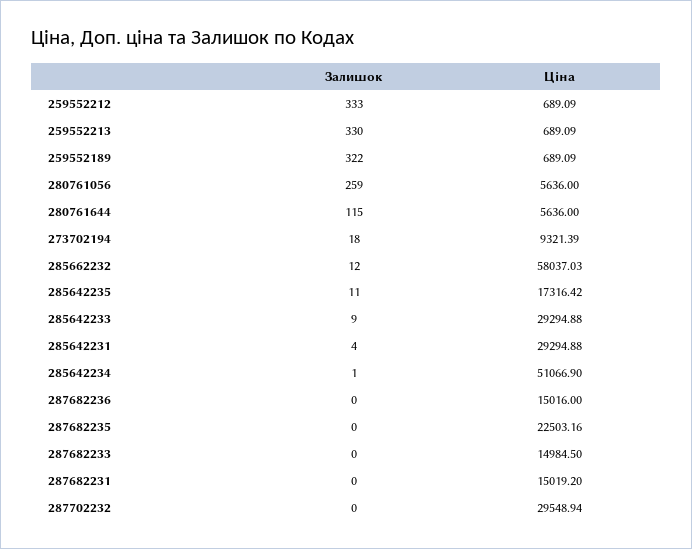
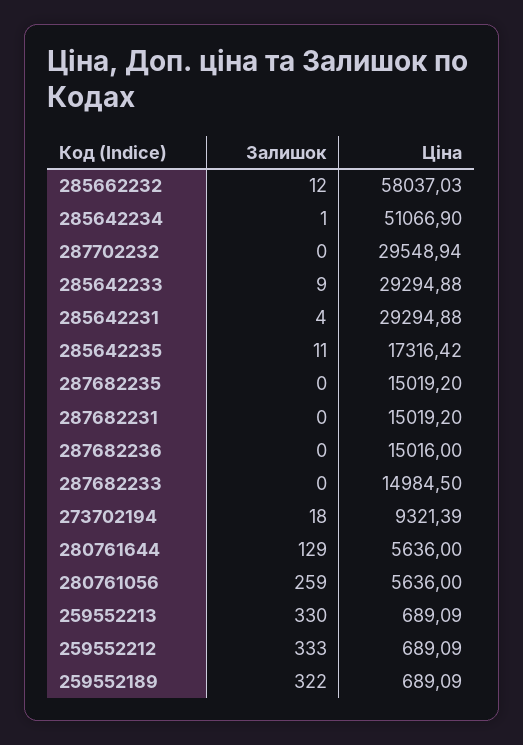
  {
    "Залишок": {
      "259552212": 333,
      "259552213": 330,
      "259552189": 322,
      "280761056": 259,
-     "280761644": 115,
+     "280761644": 129,
      "273702194": 18,
      "285662232": 12,
      "285642235": 11,
      "285642233": 9,
      "285642231": 4,
      "285642234": 1,
      "287682236": 0,
      "287682235": 0,
      "287682233": 0,
      "287682231": 0,
      "287702232": 0
    },
    "Ціна": {
      "259552212": 689.09,
      "259552213": 689.09,
      "259552189": 689.09,
      "280761056": 5636,
      "280761644": 5636,
      "273702194": 9321.39,
      "285662232": 58037.03,
      "285642235": 17316.42,
      "285642233": 29294.88,
      "285642231": 29294.88,
      "285642234": 51066.9,
      "287682236": 15016,
-     "287682235": 22503.16,
+     "287682235": 15019.2,
      "287682233": 14984.5,
      "287682231": 15019.2,
      "287702232": 29548.94
    }
  }

